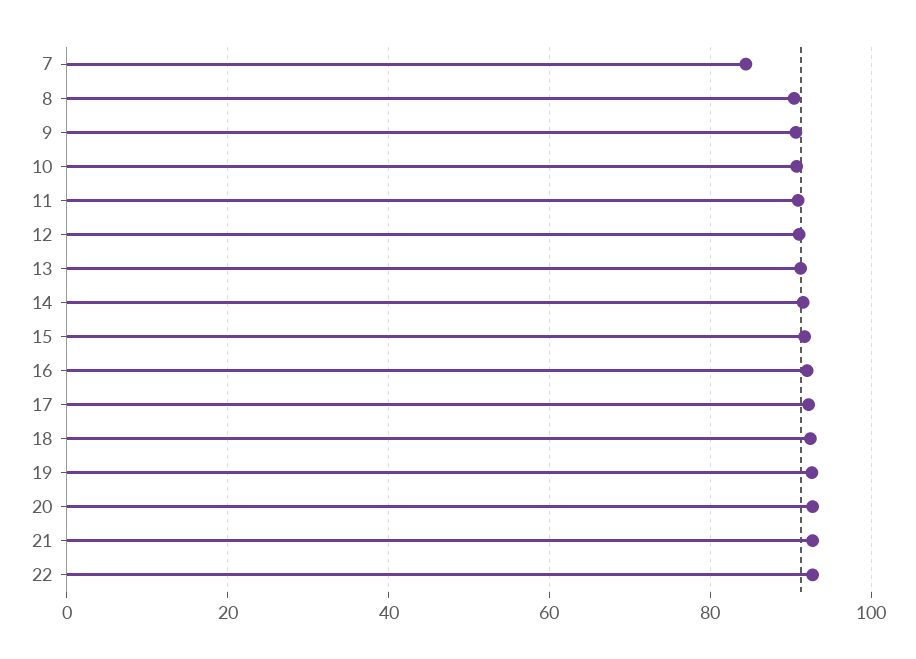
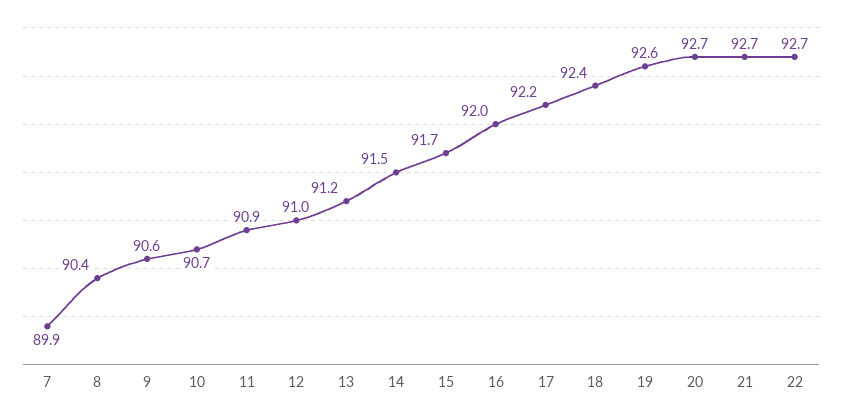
  {
-   "7": 84,
+   "7": 89.9,
    "8": 90.4,
    "9": 90.6,
    "10": 90.7,
    "11": 90.9,
    "12": 91,
    "13": 91.2,
    "14": 91.5,
    "15": 91.7,
    "16": 92,
    "17": 92.2,
    "18": 92.4,
    "19": 92.6,
    "20": 92.7,
    "21": 92.7,
    "22": 92.7
  }

